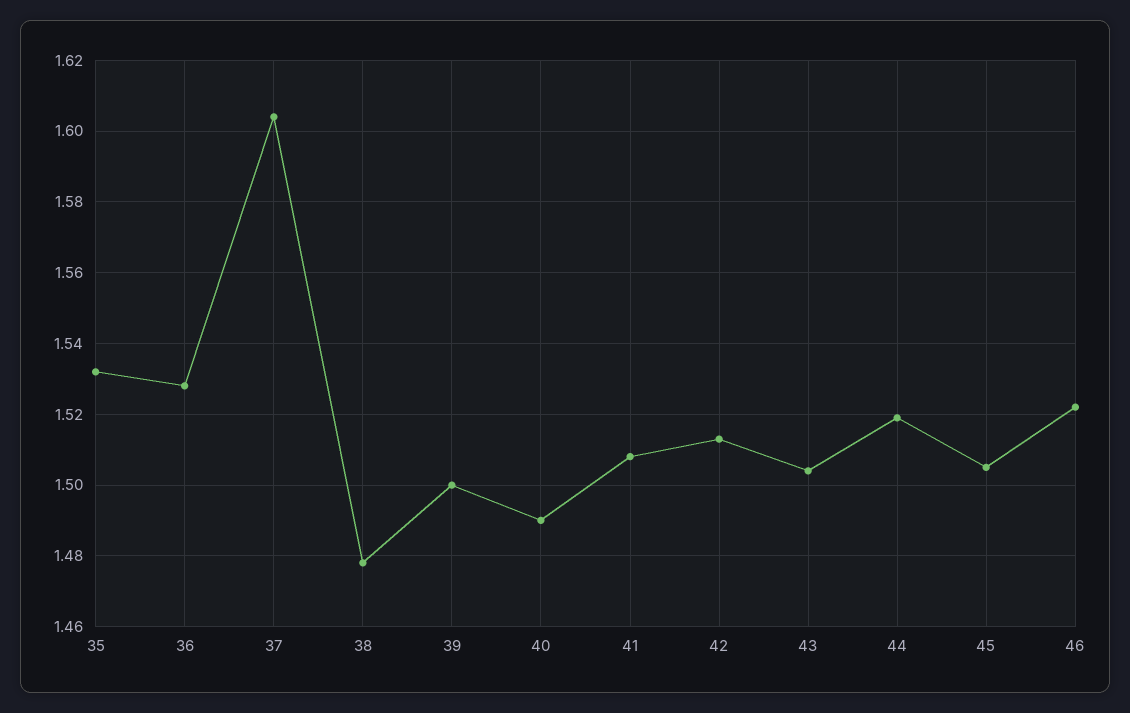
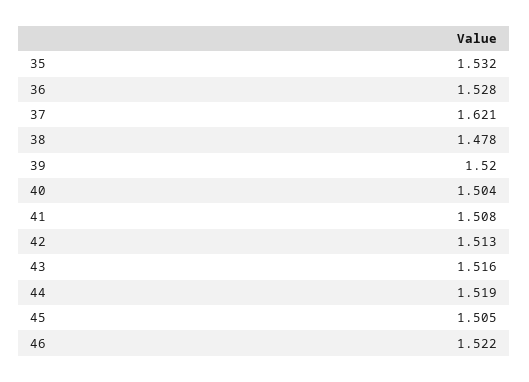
  {
    "35": 1.532,
    "36": 1.528,
-   "37": 1.605,
+   "37": 1.621,
    "38": 1.478,
-   "39": 1.5,
+   "39": 1.52,
-   "40": 1.49,
+   "40": 1.504,
    "41": 1.508,
    "42": 1.513,
-   "43": 1.505,
+   "43": 1.516,
    "44": 1.519,
    "45": 1.505,
    "46": 1.522
  }

